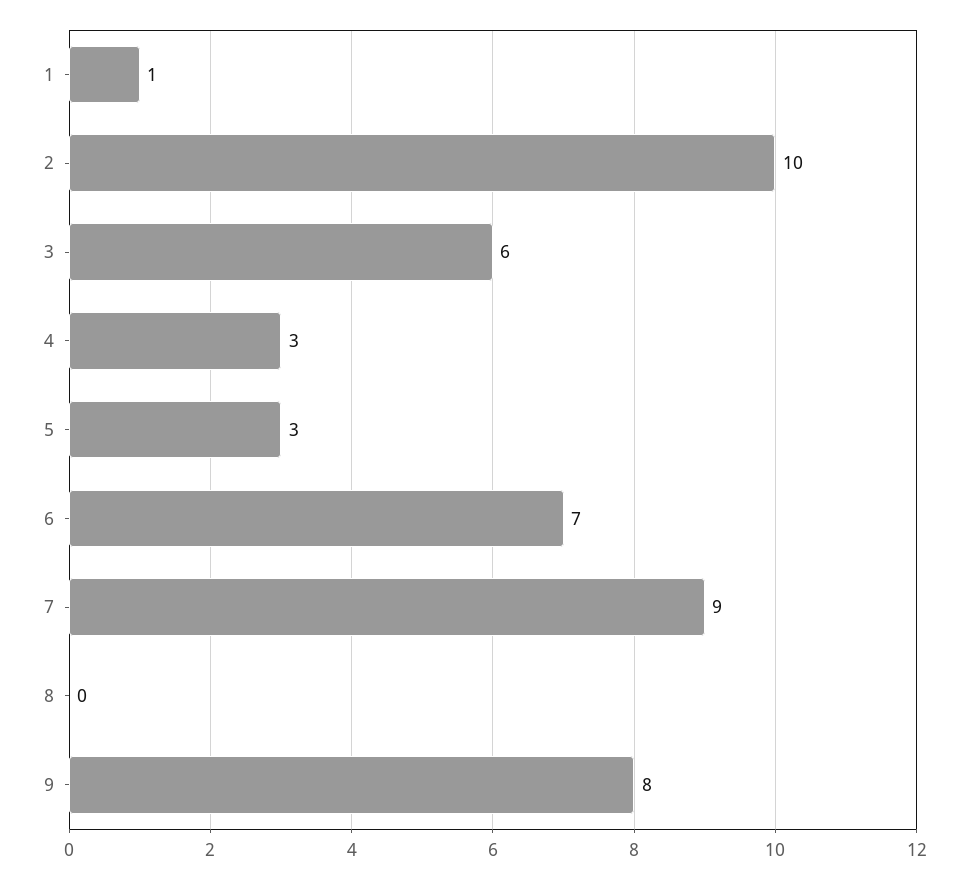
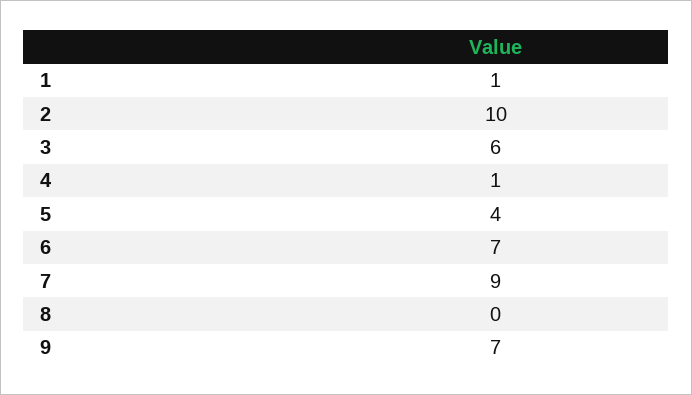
  {
    "1": 1,
    "2": 10,
    "3": 6,
-   "4": 3,
+   "4": 1,
-   "5": 3,
+   "5": 4,
    "6": 7,
    "7": 9,
    "8": 0,
-   "9": 8
+   "9": 7
  }

